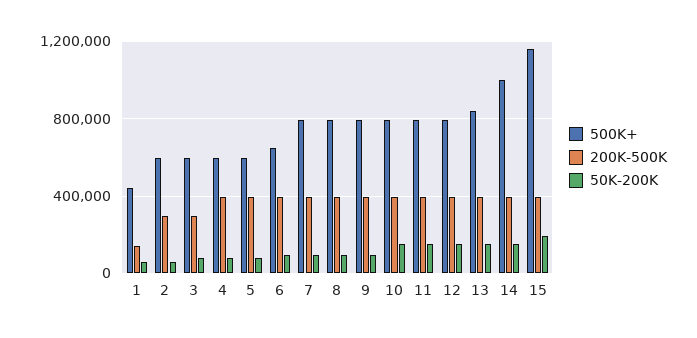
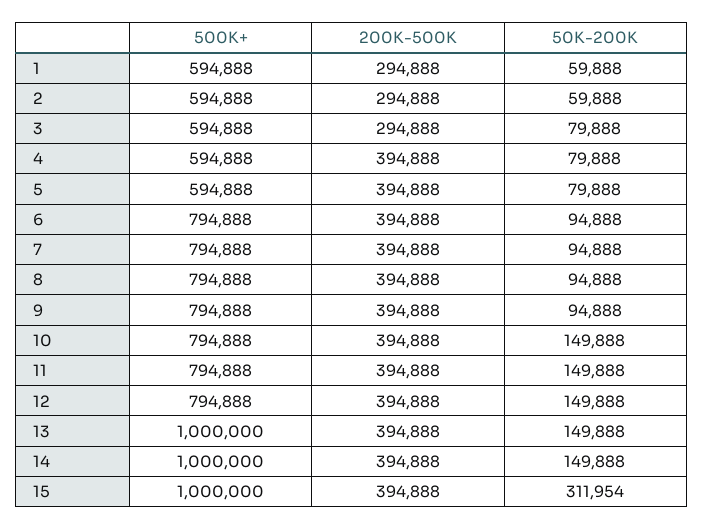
  {
    "500K+": {
-     "1": 450000,
+     "1": 594888,
      "2": 594888,
      "3": 594888,
      "4": 594888,
      "5": 594888,
-     "6": 650000,
+     "6": 794888,
      "7": 794888,
      "8": 794888,
      "9": 794888,
      "10": 794888,
      "11": 794888,
      "12": 794888,
-     "13": 850000,
+     "13": 1000000,
      "14": 1000000,
-     "15": 1150000
+     "15": 1000000
    },
    "200K-500K": {
-     "1": 150000,
+     "1": 294888,
      "2": 294888,
      "3": 294888,
      "4": 394888,
      "5": 394888,
      "6": 394888,
      "7": 394888,
      "8": 394888,
      "9": 394888,
      "10": 394888,
      "11": 394888,
      "12": 394888,
      "13": 394888,
      "14": 394888,
      "15": 394888
    },
    "50K-200K": {
      "1": 59888,
      "2": 59888,
      "3": 79888,
      "4": 79888,
      "5": 79888,
      "6": 94888,
      "7": 94888,
      "8": 94888,
      "9": 94888,
      "10": 149888,
      "11": 149888,
      "12": 149888,
      "13": 149888,
      "14": 149888,
-     "15": 200000
+     "15": 311954
    }
  }

